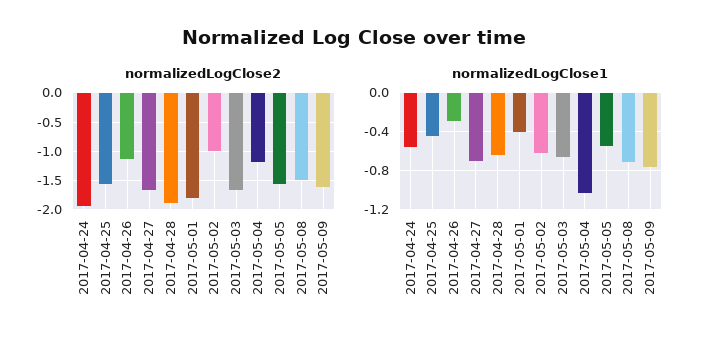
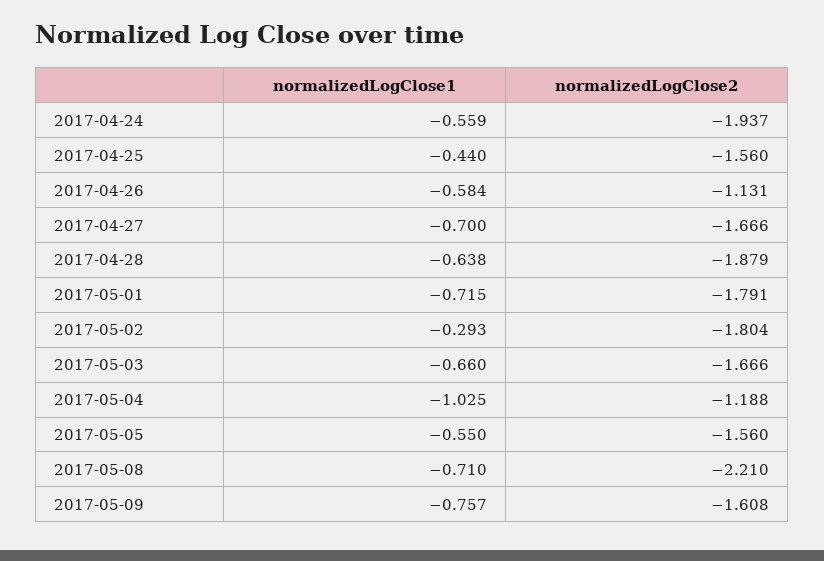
  {
    "normalizedLogClose2": {
      "2017-04-24": -1.937,
      "2017-04-25": -1.56,
      "2017-04-26": -1.131,
      "2017-04-27": -1.666,
      "2017-04-28": -1.879,
      "2017-05-01": -1.791,
-     "2017-05-02": -1,
+     "2017-05-02": -1.804,
      "2017-05-03": -1.666,
      "2017-05-04": -1.188,
      "2017-05-05": -1.56,
-     "2017-05-08": -1.5,
+     "2017-05-08": -2.21,
      "2017-05-09": -1.608
    },
    "normalizedLogClose1": {
      "2017-04-24": -0.559,
      "2017-04-25": -0.44,
-     "2017-04-26": -0.3,
+     "2017-04-26": -0.584,
      "2017-04-27": -0.7,
      "2017-04-28": -0.638,
-     "2017-05-01": -0.4,
+     "2017-05-01": -0.715,
-     "2017-05-02": -0.6,
+     "2017-05-02": -0.293,
      "2017-05-03": -0.66,
      "2017-05-04": -1.025,
      "2017-05-05": -0.55,
      "2017-05-08": -0.71,
      "2017-05-09": -0.757
    }
  }

